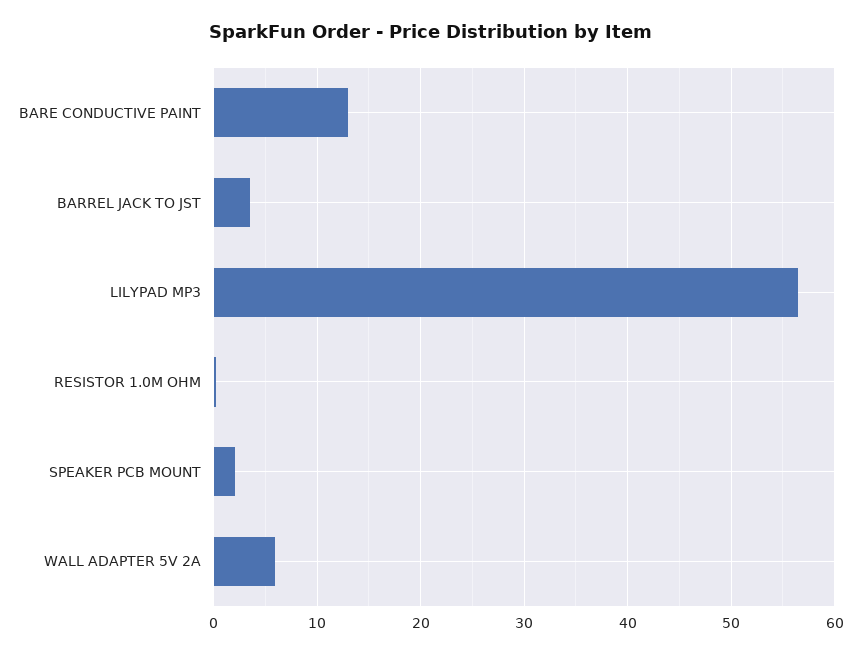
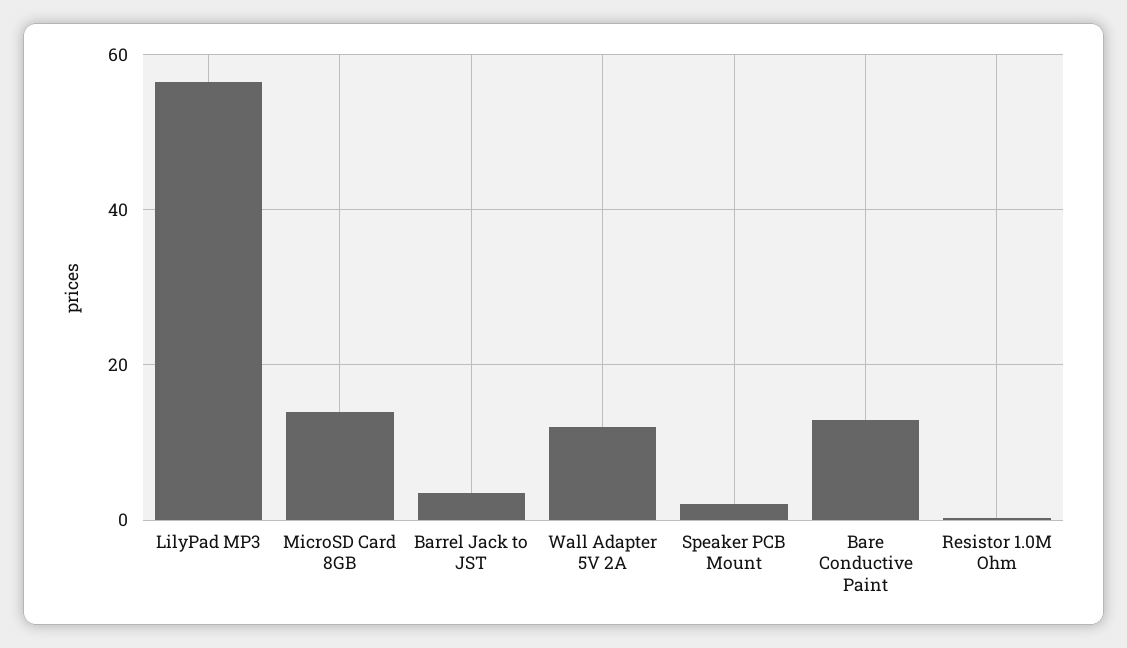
  {
    "BARE CONDUCTIVE PAINT": 13,
    "BARREL JACK TO JST": 4,
    "LILYPAD MP3": 57,
    "RESISTOR 1.0M OHM": 0,
    "SPEAKER PCB MOUNT": 2,
-   "WALL ADAPTER 5V 2A": 6
+   "WALL ADAPTER 5V 2A": 12,
+   "MicroSD Card 8GB": 14
  }

